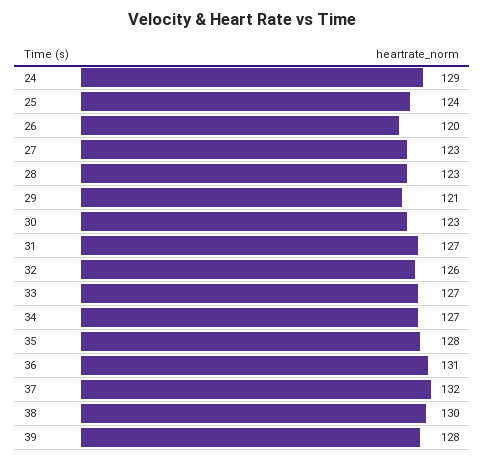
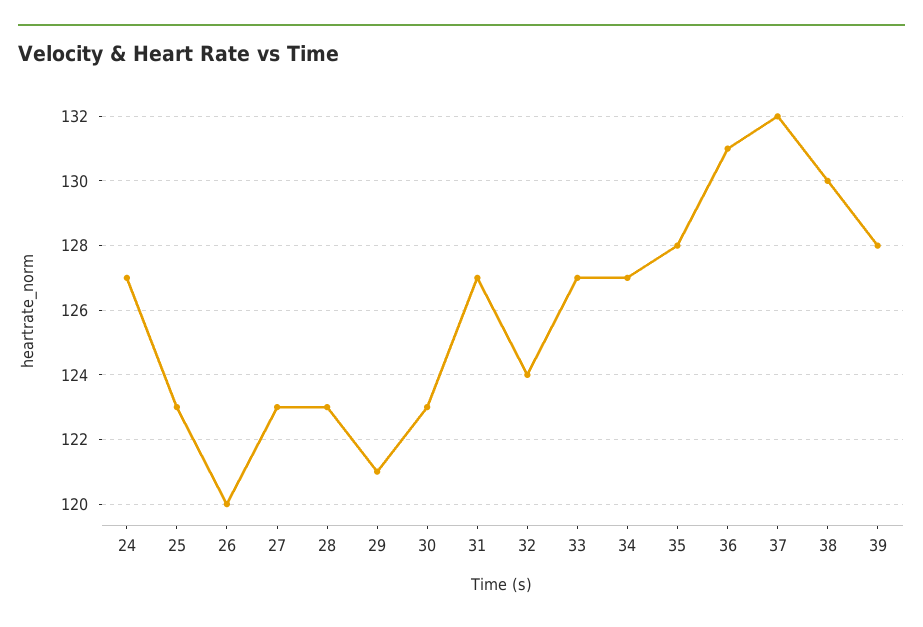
  {
-   "24": 129,
+   "24": 127,
-   "25": 124,
+   "25": 123,
    "26": 120,
    "27": 123,
    "28": 123,
    "29": 121,
    "30": 123,
    "31": 127,
-   "32": 126,
+   "32": 124,
    "33": 127,
    "34": 127,
    "35": 128,
    "36": 131,
    "37": 132,
    "38": 130,
    "39": 128
  }

